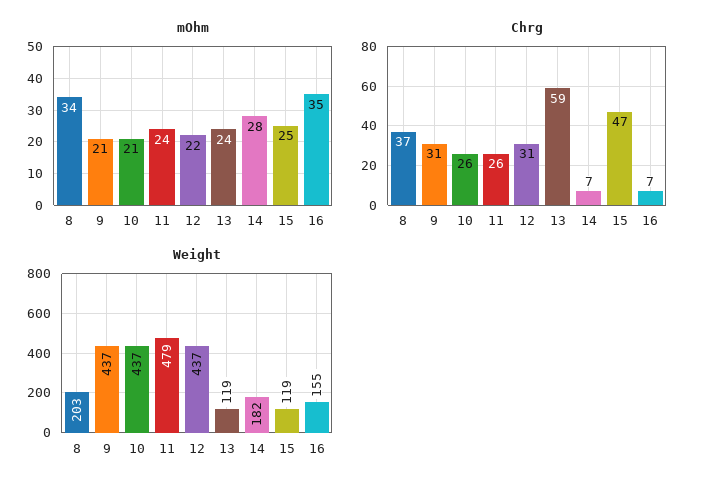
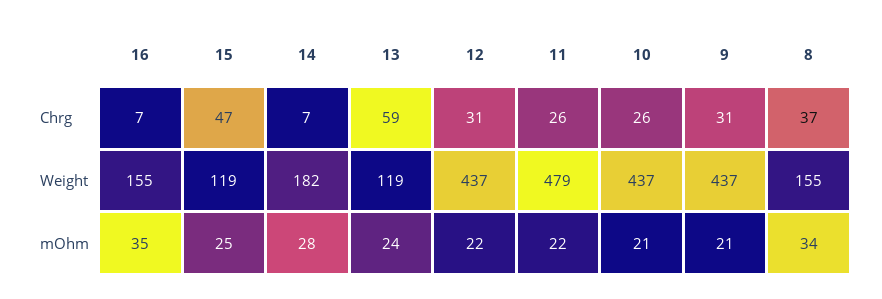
  {
    "mOhm": {
      "8": 34,
      "9": 21,
      "10": 21,
-     "11": 24,
+     "11": 22,
      "12": 22,
      "13": 24,
      "14": 28,
      "15": 25,
      "16": 35
    },
    "Chrg": {
      "8": 37,
      "9": 31,
      "10": 26,
      "11": 26,
      "12": 31,
      "13": 59,
      "14": 7,
      "15": 47,
      "16": 7
    },
    "Weight": {
-     "8": 203,
+     "8": 155,
      "9": 437,
      "10": 437,
      "11": 479,
      "12": 437,
      "13": 119,
      "14": 182,
      "15": 119,
      "16": 155
    }
  }

